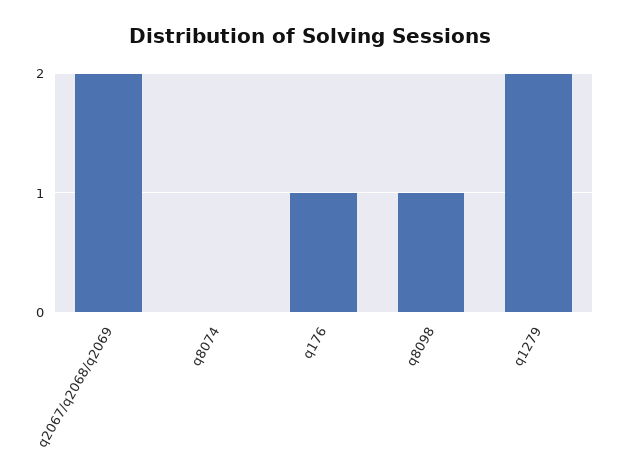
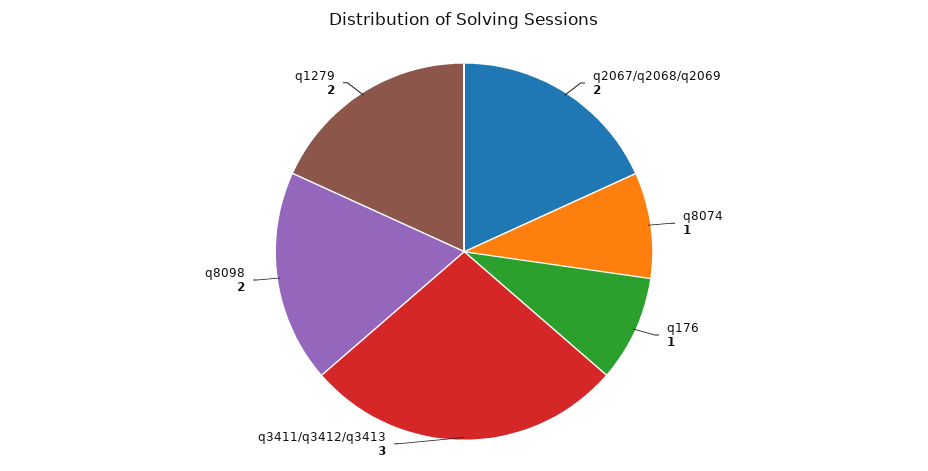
  {
    "q2067/q2068/q2069": 2,
-   "q8074": 0,
+   "q8074": 1,
    "q176": 1,
-   "q8098": 1,
+   "q8098": 2,
-   "q1279": 2
+   "q1279": 2,
+   "q3411/q3412/q3413": 3
  }

